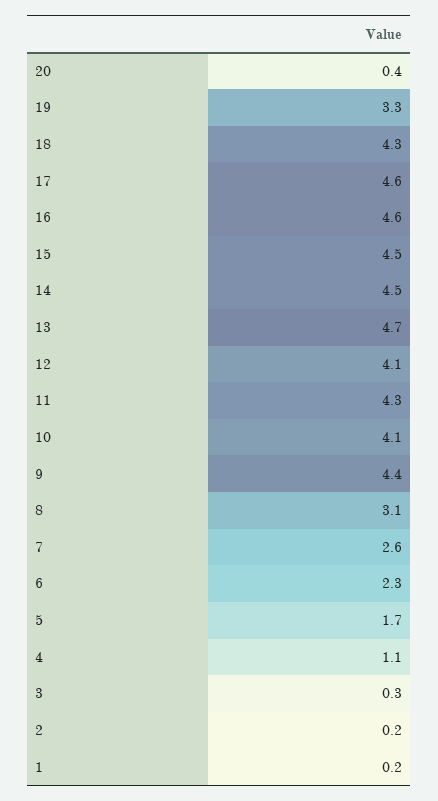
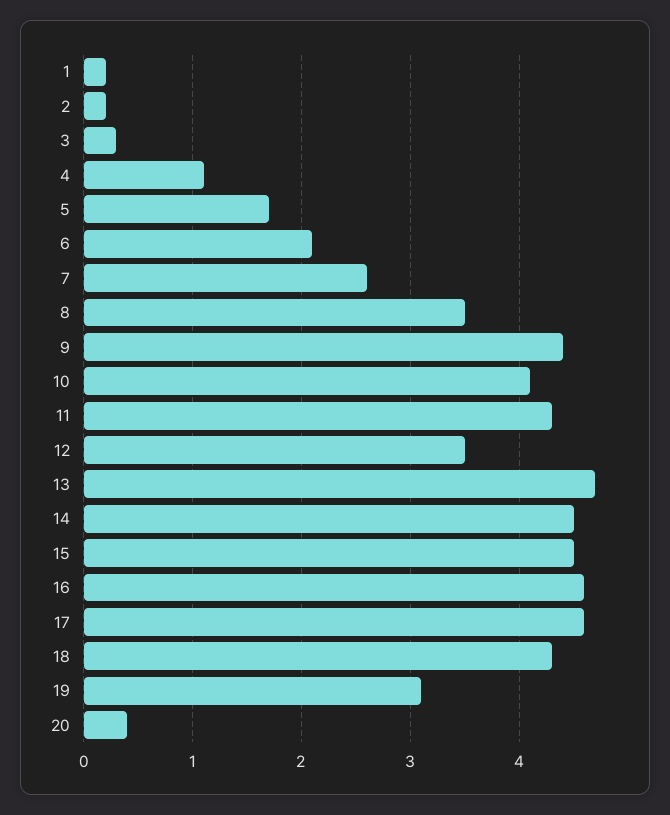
  {
    "20": 0.4,
-   "19": 3.3,
+   "19": 3.1,
    "18": 4.3,
    "17": 4.6,
    "16": 4.6,
    "15": 4.5,
    "14": 4.5,
    "13": 4.7,
-   "12": 4.1,
+   "12": 3.5,
    "11": 4.3,
    "10": 4.1,
    "9": 4.4,
-   "8": 3.1,
+   "8": 3.5,
    "7": 2.6,
-   "6": 2.3,
+   "6": 2.1,
    "5": 1.7,
    "4": 1.1,
    "3": 0.3,
    "2": 0.2,
    "1": 0.2
  }

